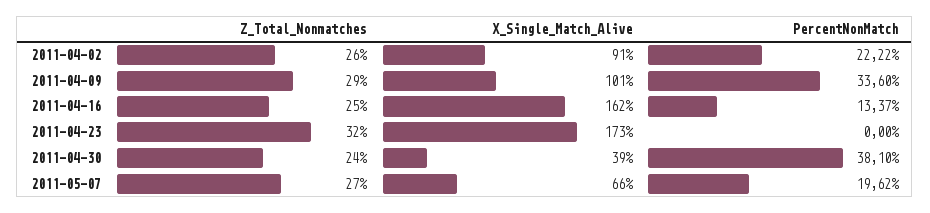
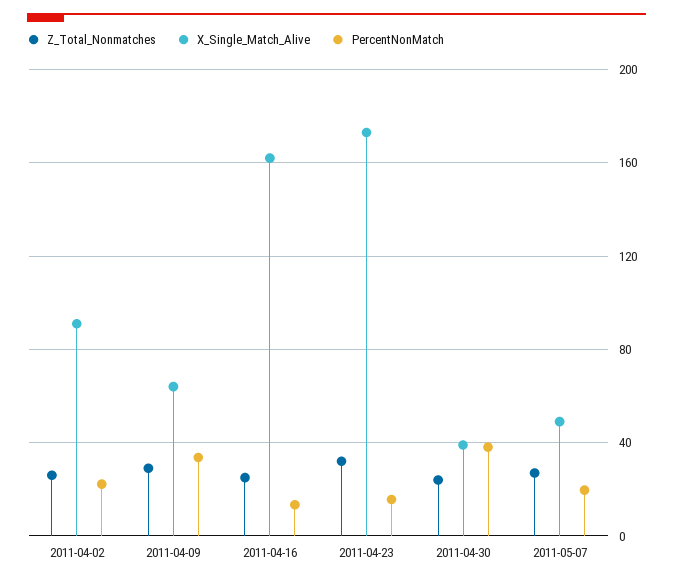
  {
    "Z_Total_Nonmatches": {
      "2011-04-02": 26,
      "2011-04-09": 29,
      "2011-04-16": 25,
      "2011-04-23": 32,
      "2011-04-30": 24,
      "2011-05-07": 27
    },
    "X_Single_Match_Alive": {
      "2011-04-02": 91,
-     "2011-04-09": 101,
+     "2011-04-09": 65,
      "2011-04-16": 162,
      "2011-04-23": 173,
      "2011-04-30": 39,
-     "2011-05-07": 66
+     "2011-05-07": 50
    },
    "PercentNonMatch": {
      "2011-04-02": 22.22,
      "2011-04-09": 33.6,
      "2011-04-16": 13.37,
-     "2011-04-23": 0,
+     "2011-04-23": 15,
      "2011-04-30": 38.1,
      "2011-05-07": 19.62
    }
  }

